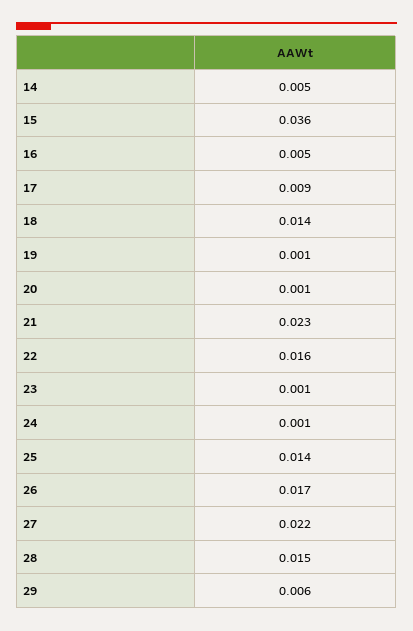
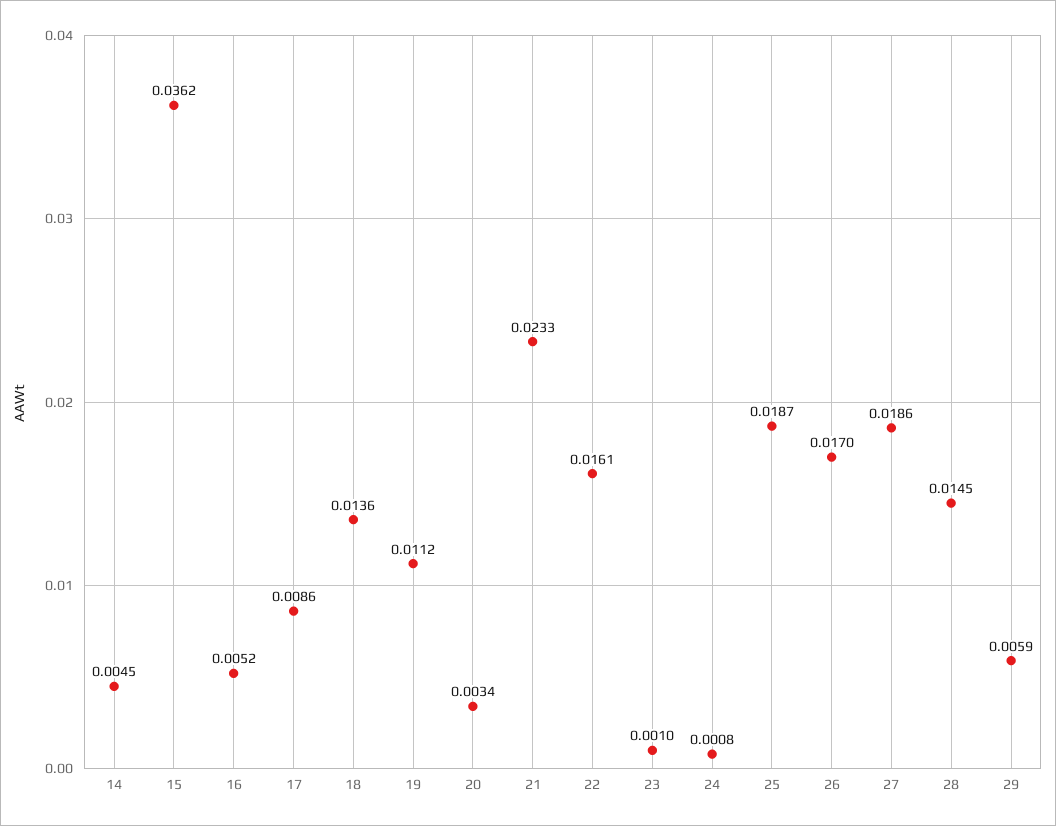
  {
    "14": 0.0045,
    "15": 0.0362,
    "16": 0.0052,
    "17": 0.0086,
    "18": 0.0136,
-   "19": 0.001,
+   "19": 0.0112,
-   "20": 0.001,
+   "20": 0.0034,
    "21": 0.0233,
    "22": 0.0161,
    "23": 0.001,
    "24": 0.0008,
-   "25": 0.014,
+   "25": 0.0187,
    "26": 0.017,
-   "27": 0.022,
+   "27": 0.0186,
    "28": 0.0145,
    "29": 0.0059
  }

